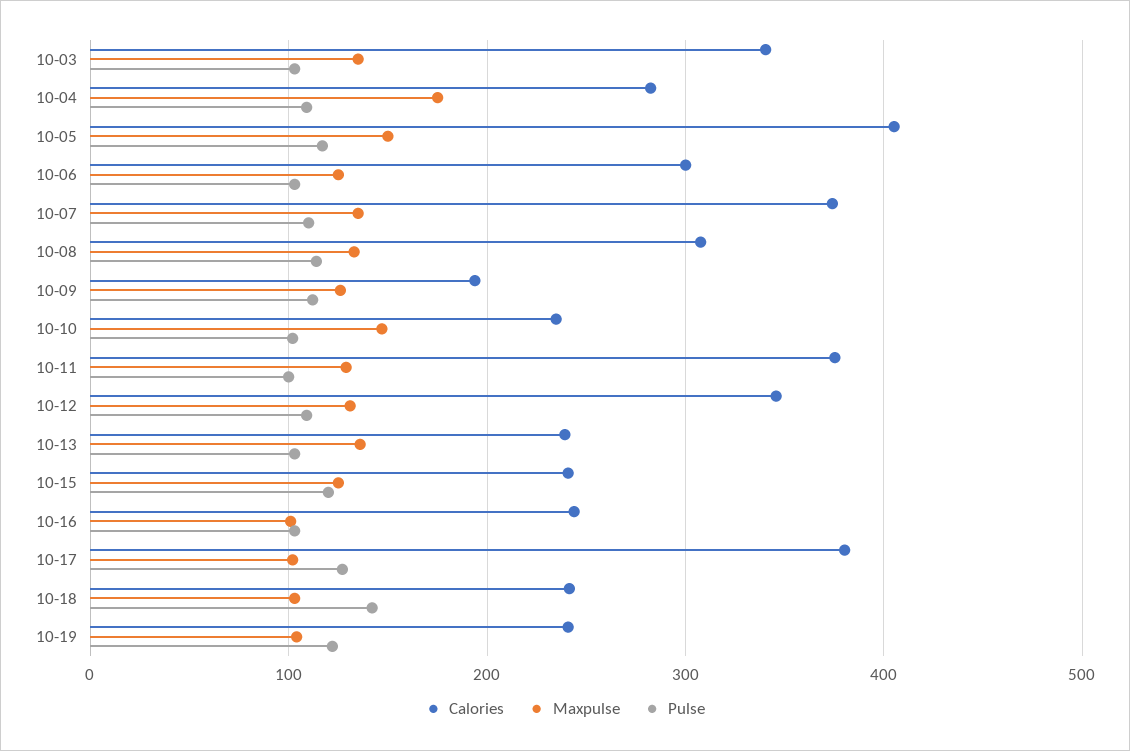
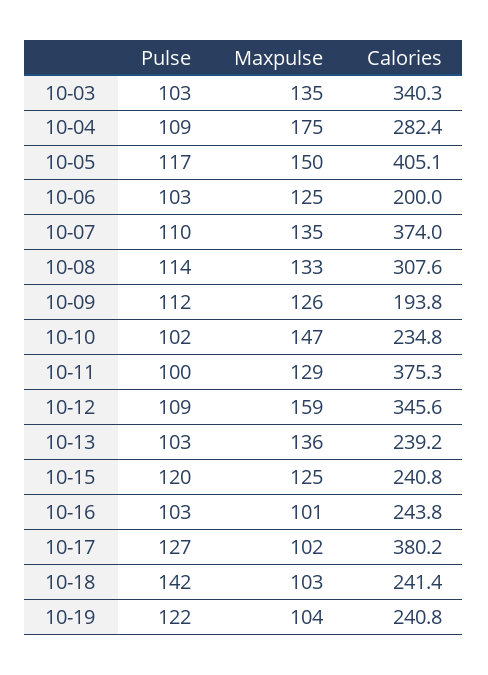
  {
    "Calories": {
      "10-03": 340.3,
      "10-04": 282.4,
      "10-05": 405.1,
-     "10-06": 300,
+     "10-06": 200,
      "10-07": 374,
      "10-08": 307.6,
      "10-09": 193.8,
      "10-10": 234.8,
      "10-11": 375.3,
      "10-12": 345.6,
      "10-13": 239.2,
      "10-15": 240.8,
      "10-16": 243.8,
      "10-17": 380.2,
      "10-18": 241.4,
      "10-19": 240.8
    },
    "Maxpulse": {
      "10-03": 135,
      "10-04": 175,
      "10-05": 150,
      "10-06": 125,
      "10-07": 135,
      "10-08": 133,
      "10-09": 126,
      "10-10": 147,
      "10-11": 129,
-     "10-12": 130,
+     "10-12": 159,
      "10-13": 136,
      "10-15": 125,
      "10-16": 101,
      "10-17": 102,
      "10-18": 103,
      "10-19": 104
    },
    "Pulse": {
      "10-03": 103,
      "10-04": 109,
      "10-05": 117,
      "10-06": 103,
      "10-07": 110,
      "10-08": 114,
      "10-09": 112,
      "10-10": 102,
      "10-11": 100,
      "10-12": 109,
      "10-13": 103,
      "10-15": 120,
      "10-16": 103,
      "10-17": 127,
      "10-18": 142,
      "10-19": 122
    }
  }

